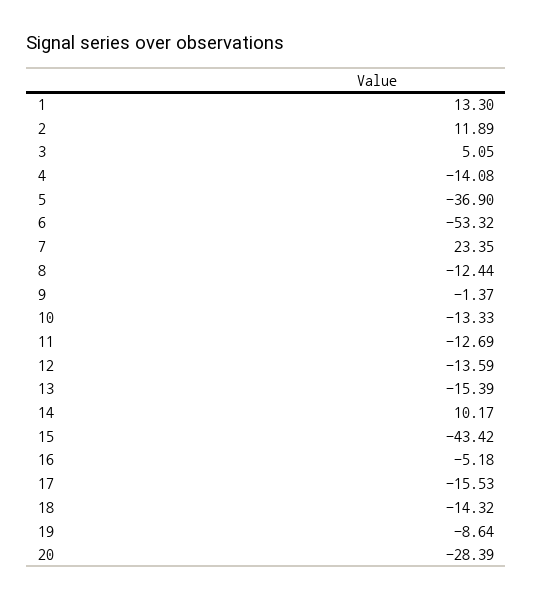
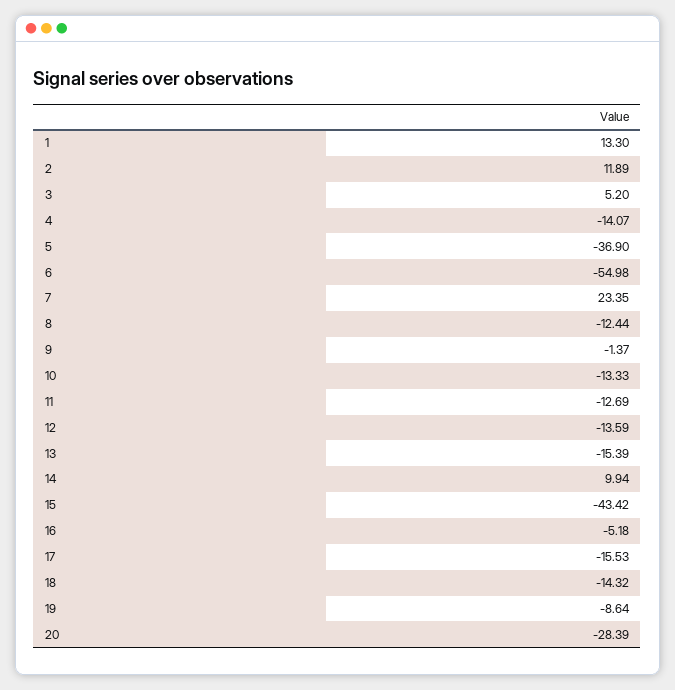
  {
    "1": 13.3,
    "2": 11.89,
-   "3": 5.05,
+   "3": 5.2,
-   "4": -14.08,
+   "4": -14.07,
    "5": -36.9,
-   "6": -53.32,
+   "6": -54.98,
    "7": 23.35,
    "8": -12.44,
    "9": -1.37,
    "10": -13.33,
    "11": -12.69,
    "12": -13.59,
    "13": -15.39,
-   "14": 10.17,
+   "14": 9.94,
    "15": -43.42,
    "16": -5.18,
    "17": -15.53,
    "18": -14.32,
    "19": -8.64,
    "20": -28.39
  }

